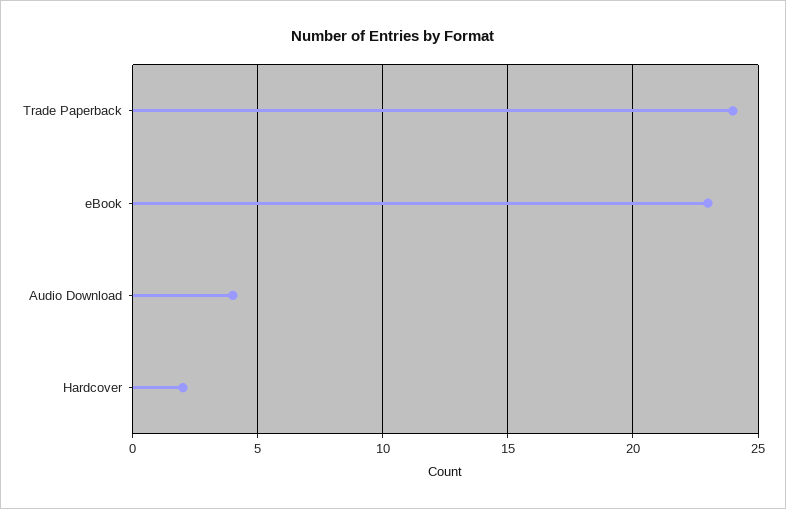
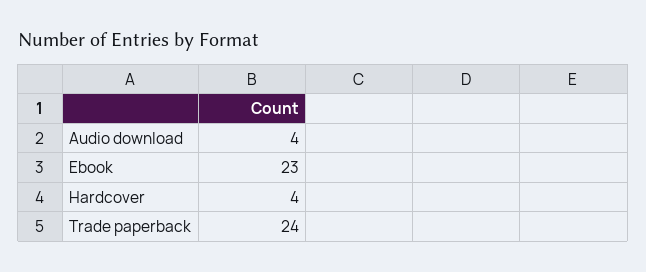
  {
    "Trade Paperback": 24,
    "eBook": 23,
    "Audio Download": 4,
-   "Hardcover": 2
+   "Hardcover": 4
  }

